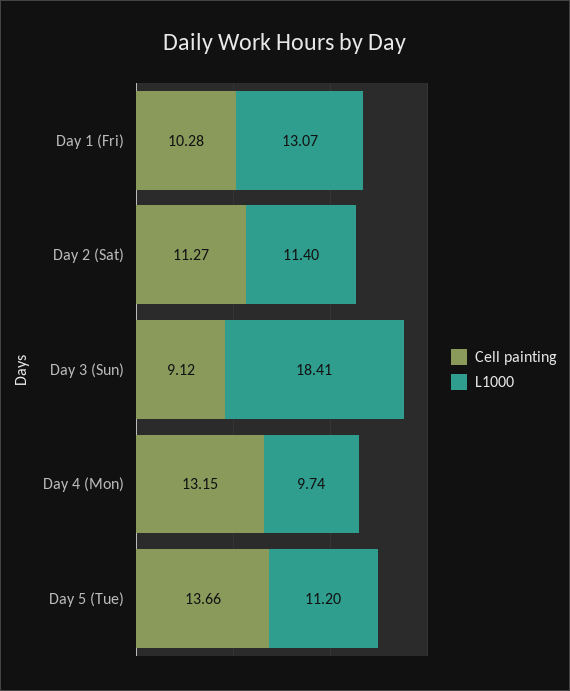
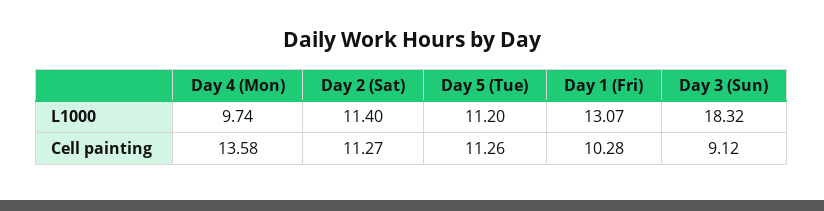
  {
    "Cell painting": {
      "Day 1 (Fri)": 10.28,
      "Day 2 (Sat)": 11.27,
      "Day 3 (Sun)": 9.12,
-     "Day 4 (Mon)": 13.15,
+     "Day 4 (Mon)": 13.58,
-     "Day 5 (Tue)": 13.66
+     "Day 5 (Tue)": 11.26
    },
    "L1000": {
      "Day 1 (Fri)": 13.07,
      "Day 2 (Sat)": 11.4,
-     "Day 3 (Sun)": 18.41,
+     "Day 3 (Sun)": 18.32,
      "Day 4 (Mon)": 9.74,
      "Day 5 (Tue)": 11.2
    }
  }

